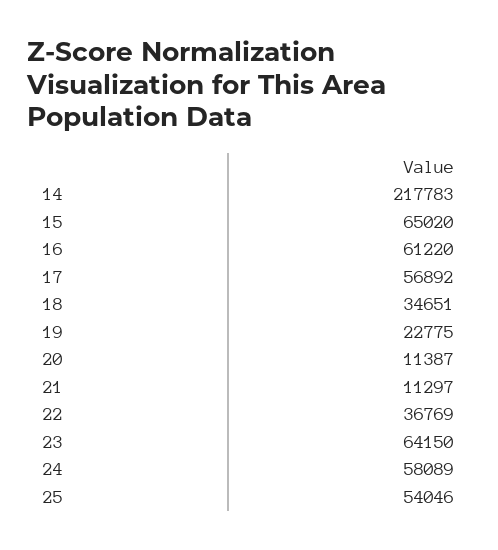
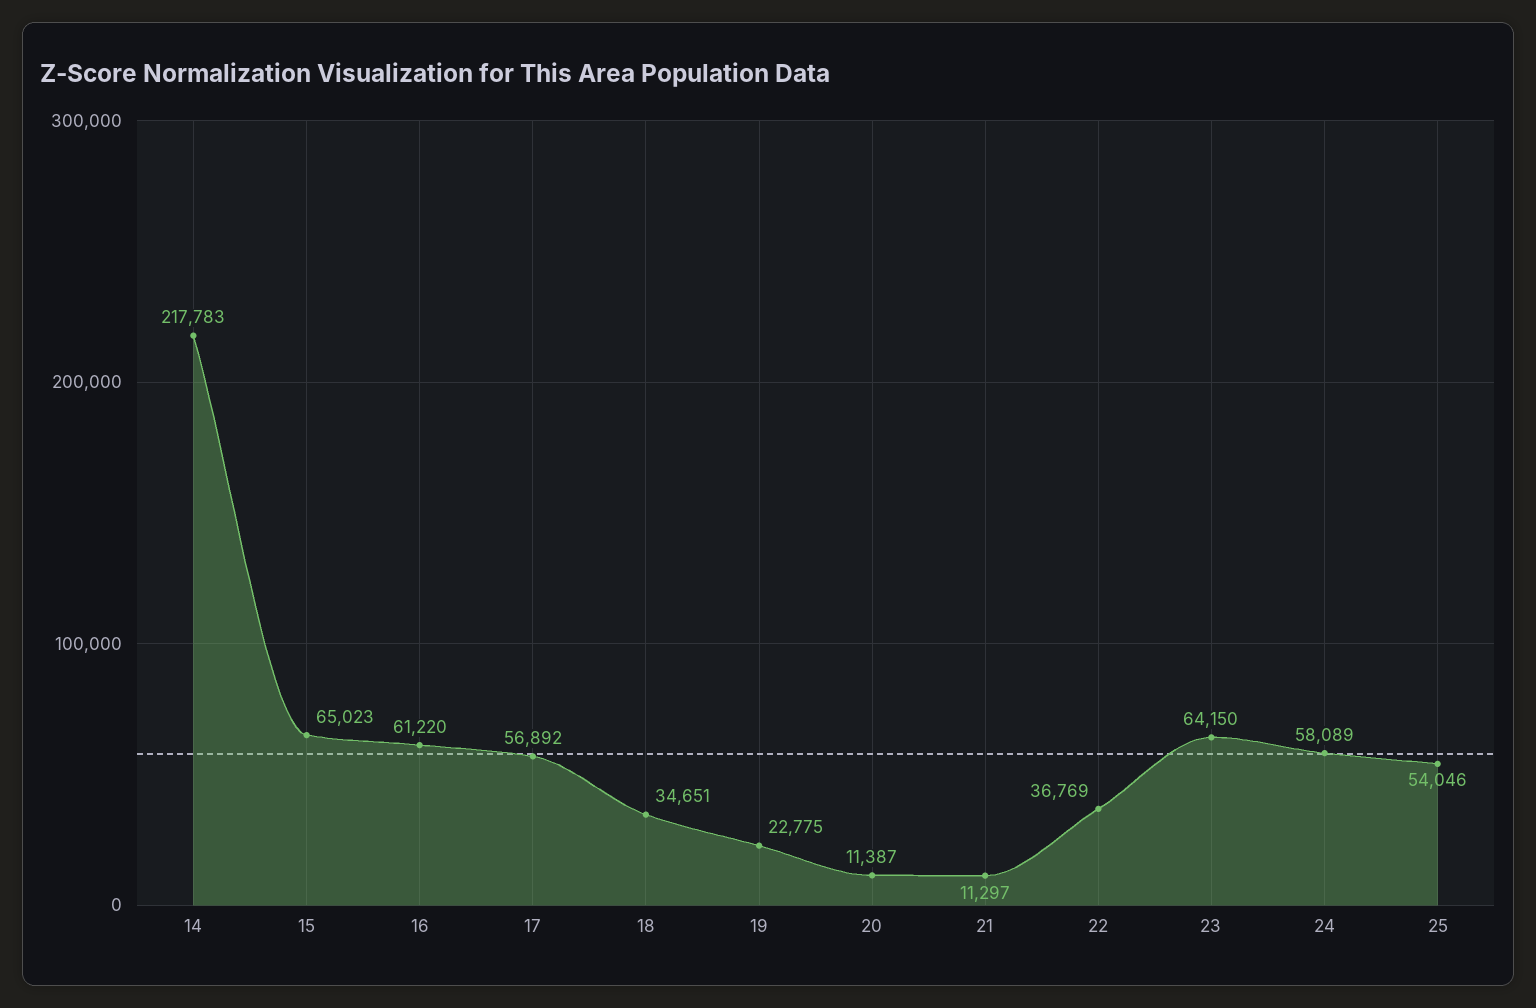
  {
    "14": 217783,
-   "15": 65020,
+   "15": 65023,
    "16": 61220,
    "17": 56892,
    "18": 34651,
    "19": 22775,
    "20": 11387,
    "21": 11297,
    "22": 36769,
    "23": 64150,
    "24": 58089,
    "25": 54046
  }

